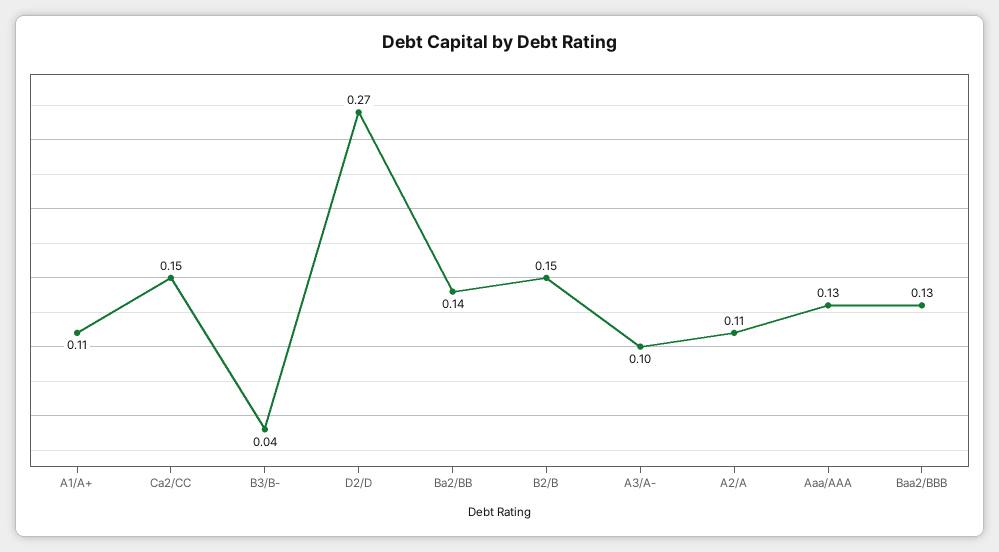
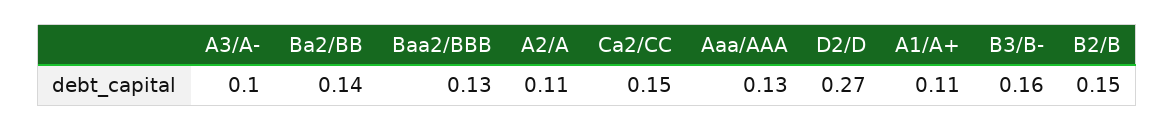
  {
    "A1/A+": 0.11,
    "Ca2/CC": 0.15,
-   "B3/B-": 0.04,
+   "B3/B-": 0.16,
    "D2/D": 0.27,
    "Ba2/BB": 0.14,
    "B2/B": 0.15,
    "A3/A-": 0.1,
    "A2/A": 0.11,
    "Aaa/AAA": 0.13,
    "Baa2/BBB": 0.13
  }

